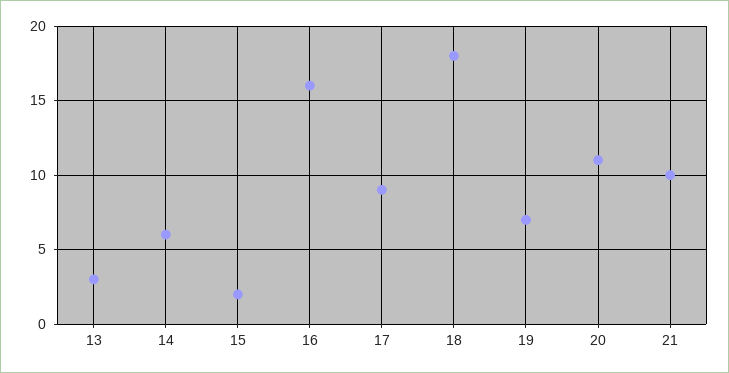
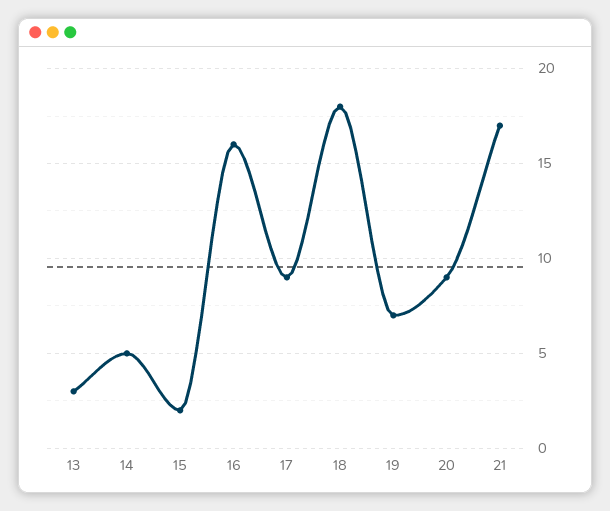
  {
    "13": 3,
-   "14": 6,
+   "14": 5,
    "15": 2,
    "16": 16,
    "17": 9,
    "18": 18,
    "19": 7,
-   "20": 11,
+   "20": 9,
-   "21": 10
+   "21": 17
  }

